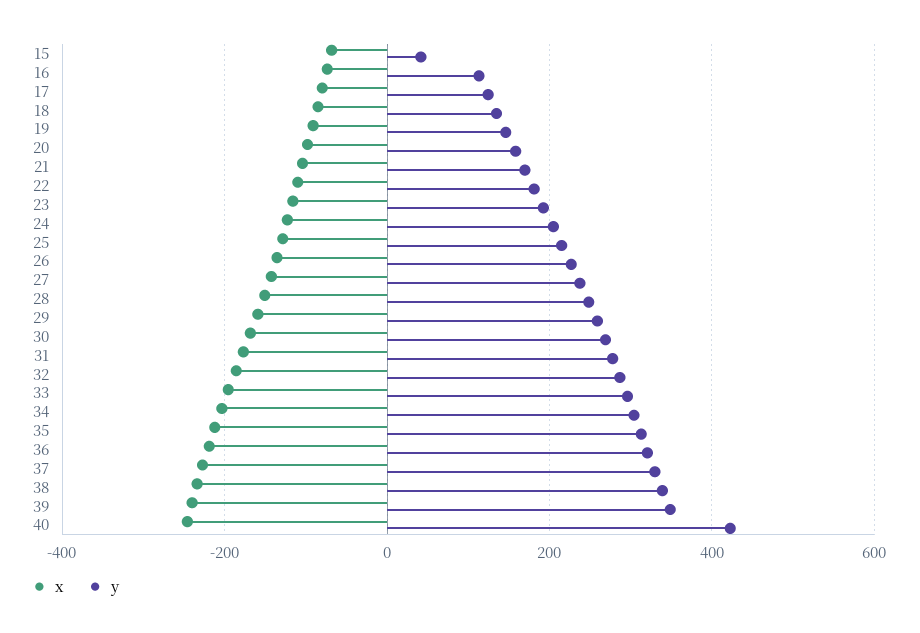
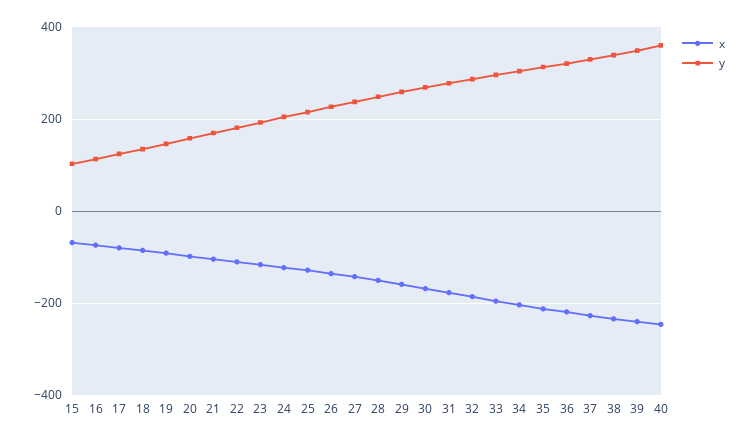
  {
    "x": {
      "15": -60,
      "16": -80,
      "17": -80,
      "18": -80,
      "19": -100,
      "20": -100,
      "21": -100,
      "22": -120,
      "23": -120,
      "24": -120,
      "25": -120,
      "26": -140,
      "27": -140,
      "28": -160,
      "29": -160,
      "30": -160,
      "31": -180,
      "32": -180,
      "33": -200,
      "34": -200,
      "35": -220,
      "36": -220,
      "37": -220,
      "38": -240,
      "39": -240,
      "40": -240
    },
    "y": {
-     "15": 40,
+     "15": 100,
      "16": 120,
      "17": 120,
      "18": 140,
      "19": 140,
      "20": 160,
      "21": 160,
      "22": 180,
      "23": 200,
      "24": 200,
      "25": 220,
      "26": 220,
      "27": 240,
      "28": 240,
      "29": 260,
      "30": 260,
      "31": 280,
      "32": 280,
      "33": 300,
      "34": 300,
      "35": 320,
      "36": 320,
      "37": 320,
      "38": 340,
      "39": 340,
-     "40": 420
+     "40": 360
    }
  }

